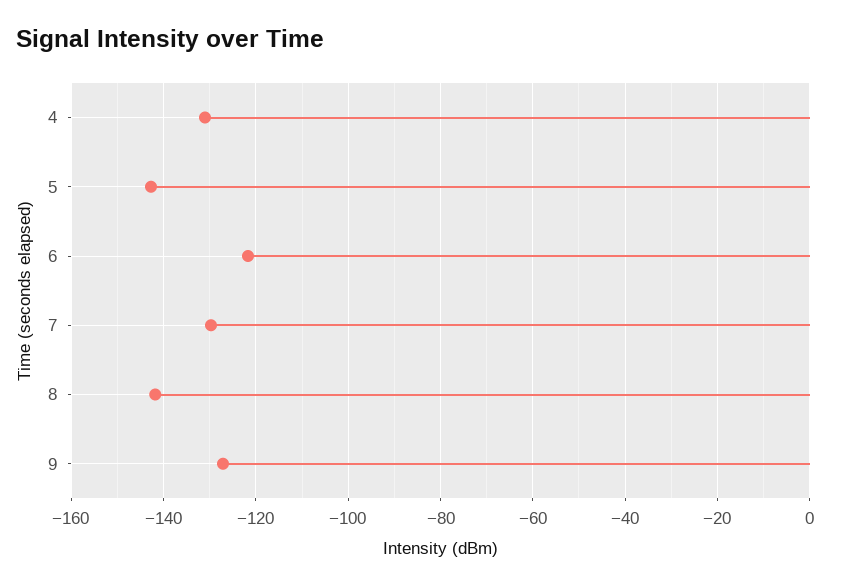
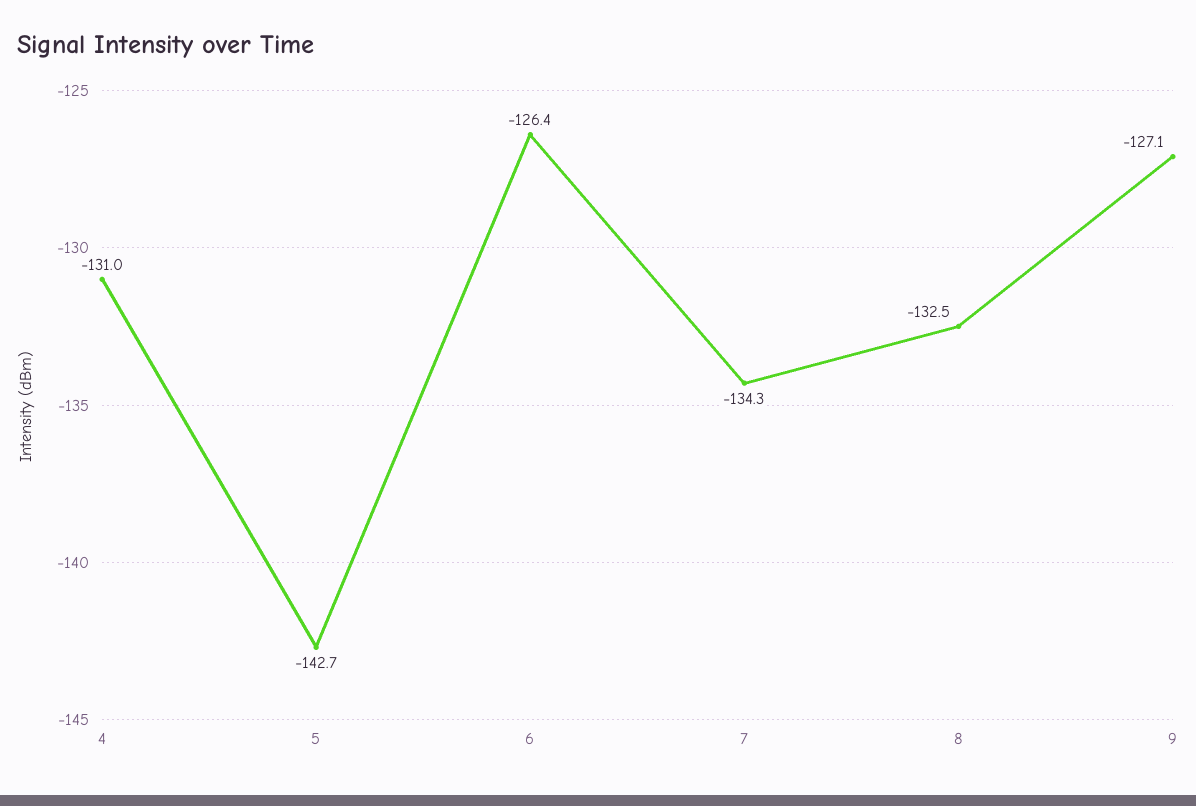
  {
    "4": -131,
    "5": -142.7,
-   "6": -122,
+   "6": -126.4,
-   "7": -130,
+   "7": -134.3,
-   "8": -142,
+   "8": -132.5,
    "9": -127.1
  }

